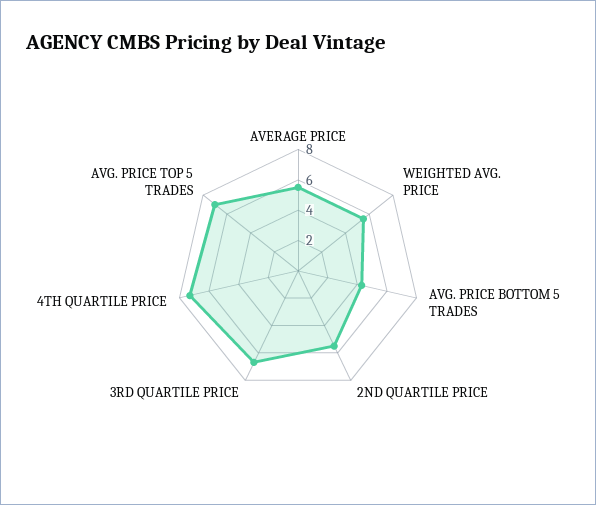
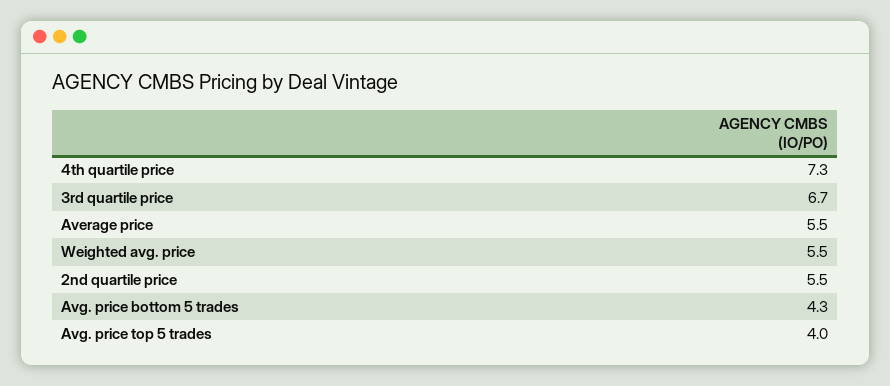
  {
    "AVERAGE PRICE": 5.5,
    "WEIGHTED AVG. PRICE": 5.5,
    "AVG. PRICE BOTTOM 5 TRADES": 4.3,
    "2ND QUARTILE PRICE": 5.5,
    "3RD QUARTILE PRICE": 6.7,
    "4TH QUARTILE PRICE": 7.3,
-   "AVG. PRICE TOP 5 TRADES": 7
+   "AVG. PRICE TOP 5 TRADES": 4
  }

